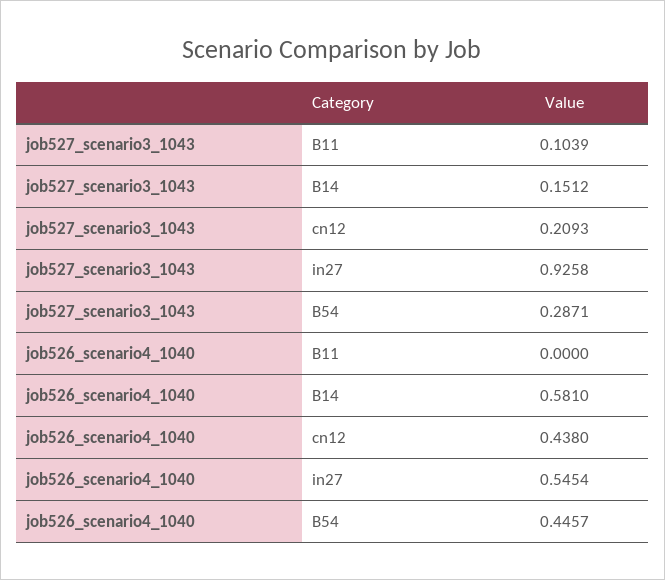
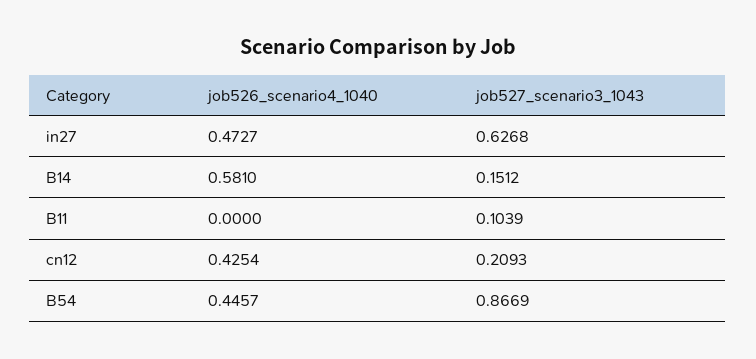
  {
    "job527_scenario3_1043": {
      "B11": 0.1039,
      "B14": 0.1512,
      "cn12": 0.2093,
-     "in27": 0.9258,
+     "in27": 0.6268,
-     "B54": 0.2871
+     "B54": 0.8669
    },
    "job526_scenario4_1040": {
      "B11": 0,
      "B14": 0.581,
-     "cn12": 0.438,
+     "cn12": 0.4254,
-     "in27": 0.5454,
+     "in27": 0.4727,
      "B54": 0.4457
    }
  }

